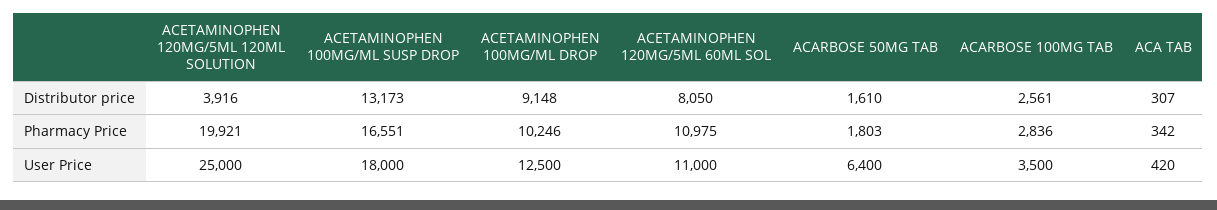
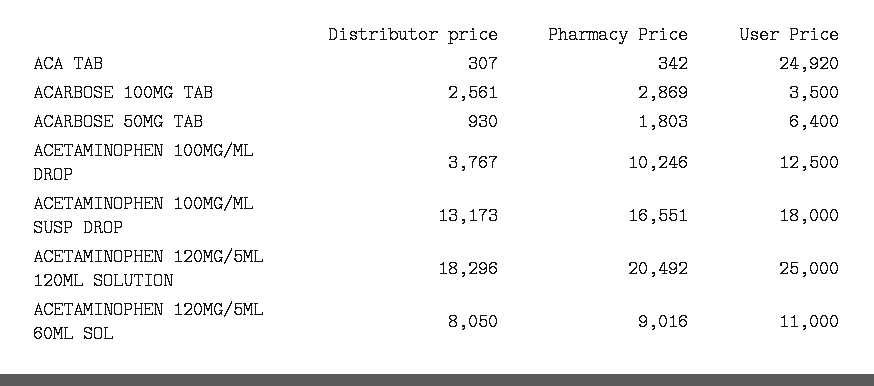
  {
    "ACETAMINOPHEN 120MG/5ML 120ML SOLUTION": {
-     "Distributor price": 3916,
+     "Distributor price": 18296,
-     "Pharmacy Price": 19921,
+     "Pharmacy Price": 20492,
      "User Price": 25000
    },
    "ACETAMINOPHEN 100MG/ML SUSP DROP": {
      "Distributor price": 13173,
      "Pharmacy Price": 16551,
      "User Price": 18000
    },
    "ACETAMINOPHEN 100MG/ML DROP": {
-     "Distributor price": 9148,
+     "Distributor price": 3767,
      "Pharmacy Price": 10246,
      "User Price": 12500
    },
    "ACETAMINOPHEN 120MG/5ML 60ML SOL": {
      "Distributor price": 8050,
-     "Pharmacy Price": 10975,
+     "Pharmacy Price": 9016,
      "User Price": 11000
    },
    "ACARBOSE 50MG TAB": {
-     "Distributor price": 1610,
+     "Distributor price": 930,
      "Pharmacy Price": 1803,
      "User Price": 6400
    },
    "ACARBOSE 100MG TAB": {
      "Distributor price": 2561,
-     "Pharmacy Price": 2836,
+     "Pharmacy Price": 2869,
      "User Price": 3500
    },
    "ACA TAB": {
      "Distributor price": 307,
      "Pharmacy Price": 342,
-     "User Price": 420
+     "User Price": 24920
    }
  }

